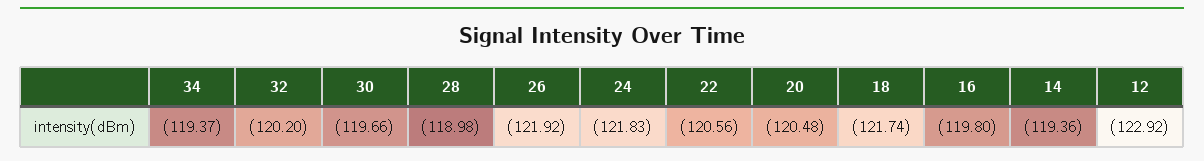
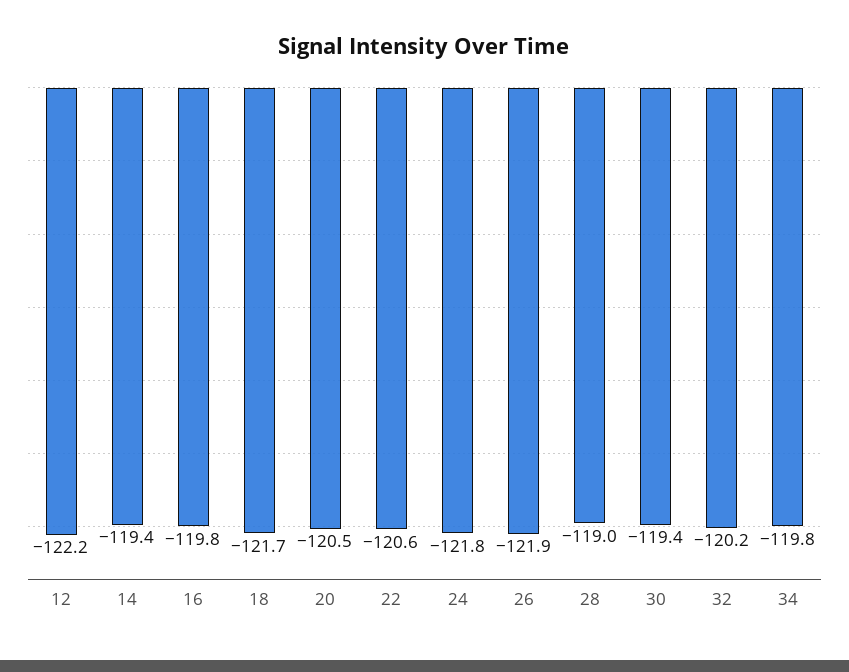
  {
-   "34": -119.37,
+   "34": -119.8,
    "32": -120.2,
-   "30": -119.66,
+   "30": -119.4,
    "28": -118.98,
    "26": -121.92,
    "24": -121.83,
    "22": -120.56,
    "20": -120.48,
    "18": -121.74,
    "16": -119.8,
    "14": -119.36,
-   "12": -122.92
+   "12": -122.2
  }

